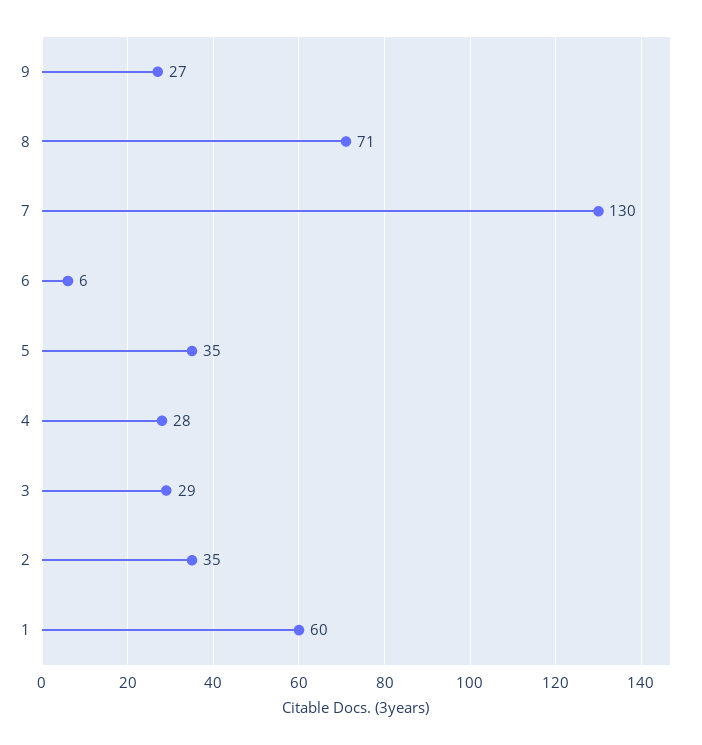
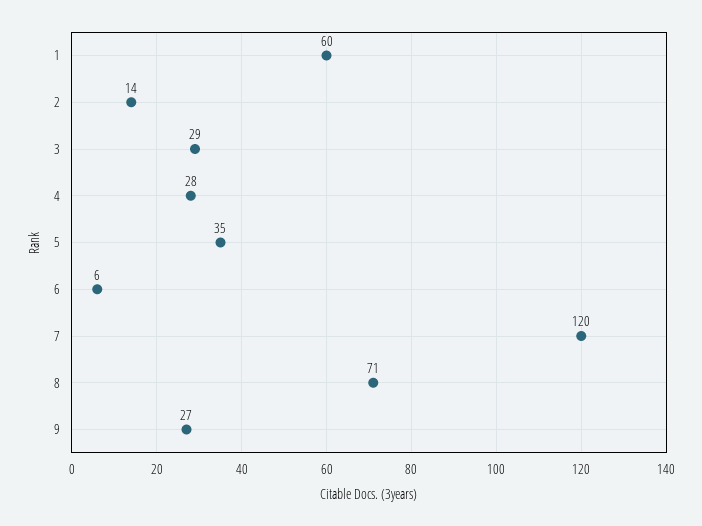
  {
    "9": 27,
    "8": 71,
-   "7": 130,
+   "7": 120,
    "6": 6,
    "5": 35,
    "4": 28,
    "3": 29,
-   "2": 35,
+   "2": 14,
    "1": 60
  }

